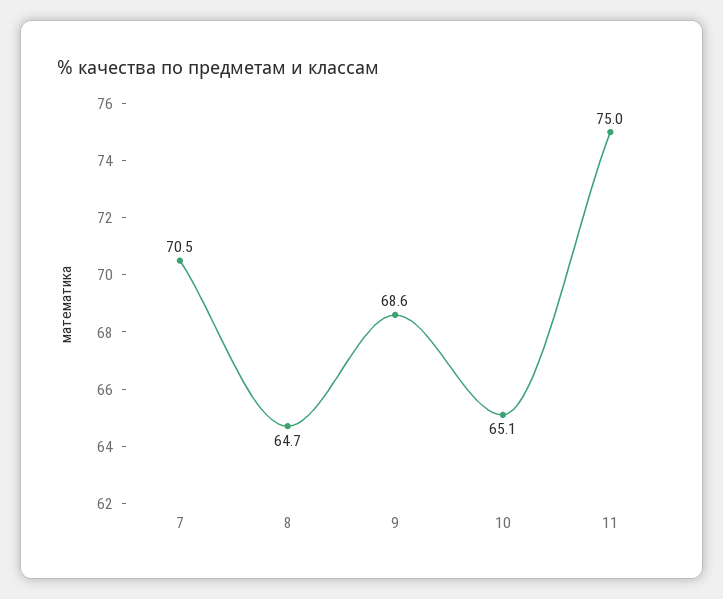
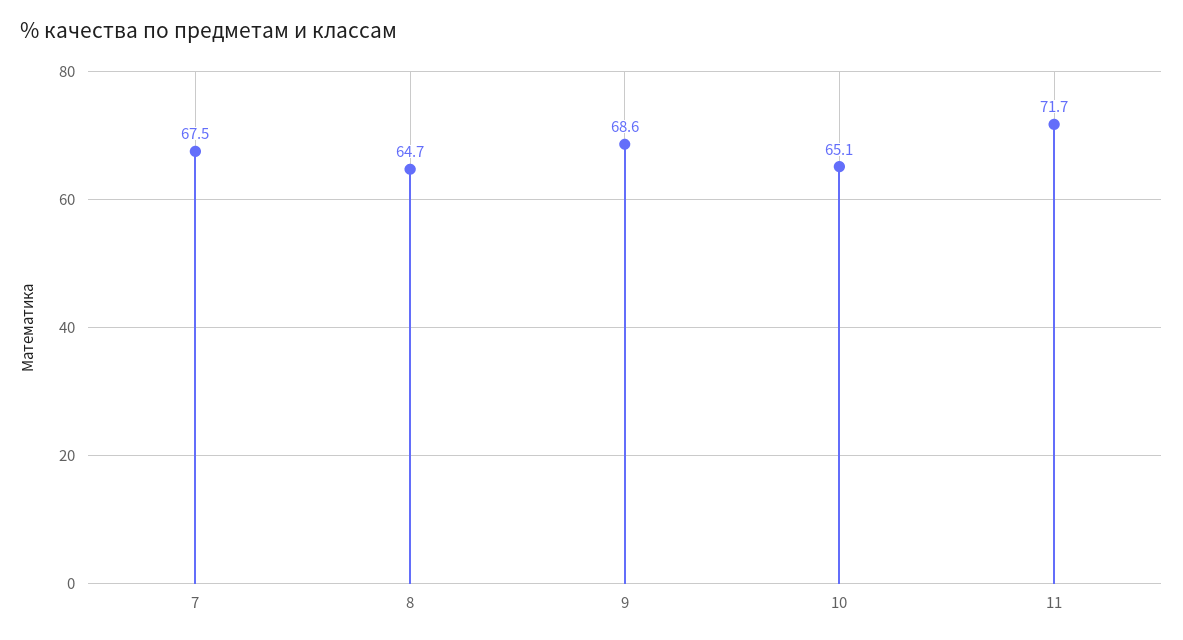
  {
-   "7": 70.5,
+   "7": 67.5,
    "8": 64.7,
    "9": 68.6,
    "10": 65.1,
-   "11": 75
+   "11": 71.7
  }

